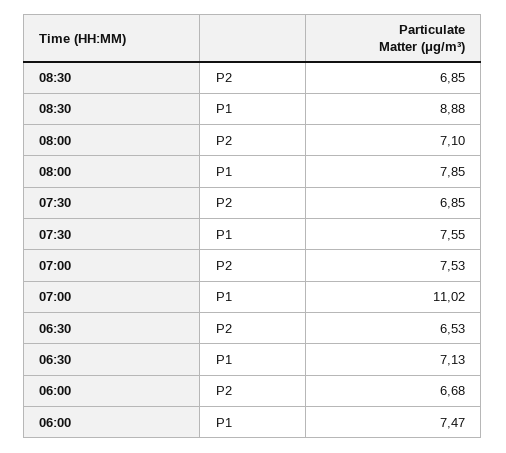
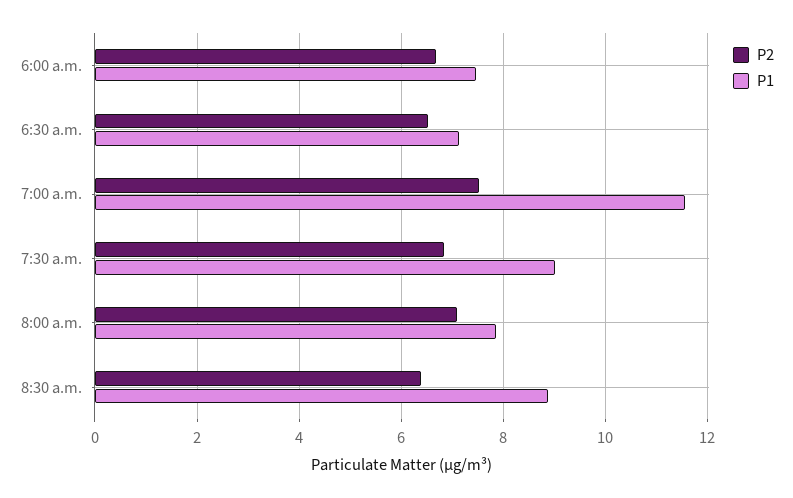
  {
    "P2": {
-     "08:30": 6.85,
+     "08:30": 6.4,
      "08:00": 7.1,
      "07:30": 6.85,
      "07:00": 7.53,
      "06:30": 6.53,
      "06:00": 6.68
    },
    "P1": {
      "08:30": 8.88,
      "08:00": 7.85,
-     "07:30": 7.55,
+     "07:30": 9,
-     "07:00": 11.02,
+     "07:00": 11.6,
      "06:30": 7.13,
      "06:00": 7.47
    }
  }

